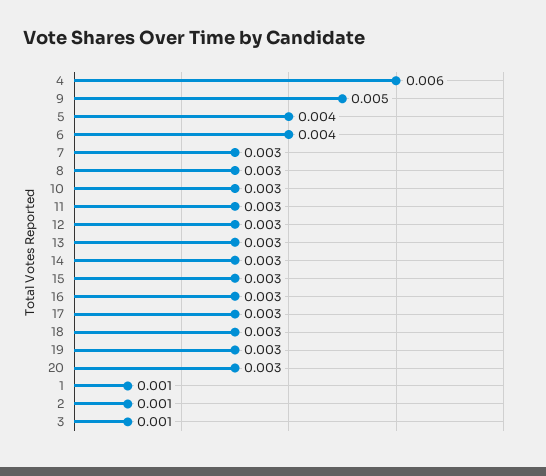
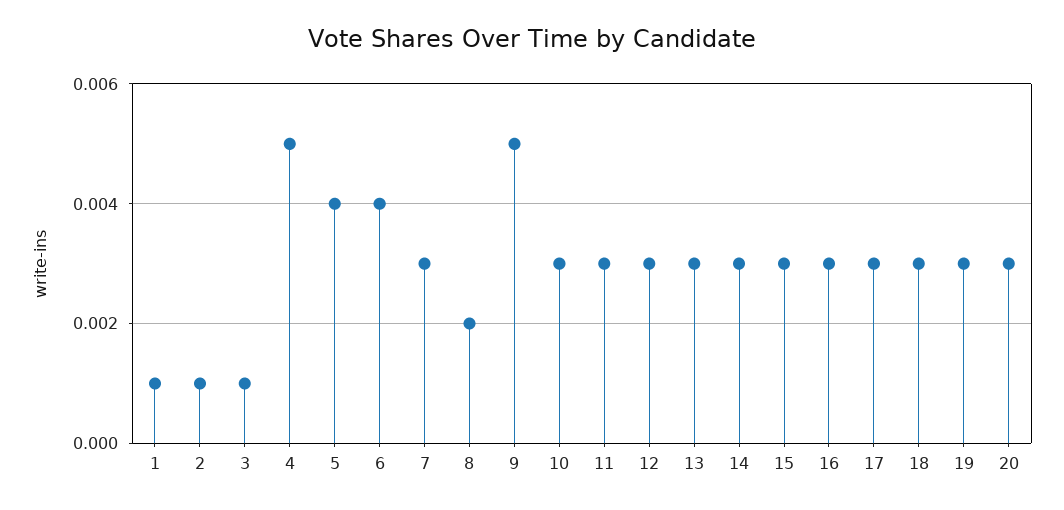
  {
-   "4": 0.006,
+   "4": 0.005,
    "9": 0.005,
    "5": 0.004,
    "6": 0.004,
    "7": 0.003,
-   "8": 0.003,
+   "8": 0.002,
    "10": 0.003,
    "11": 0.003,
    "12": 0.003,
    "13": 0.003,
    "14": 0.003,
    "15": 0.003,
    "16": 0.003,
    "17": 0.003,
    "18": 0.003,
    "19": 0.003,
    "20": 0.003,
    "1": 0.001,
    "2": 0.001,
    "3": 0.001
  }

